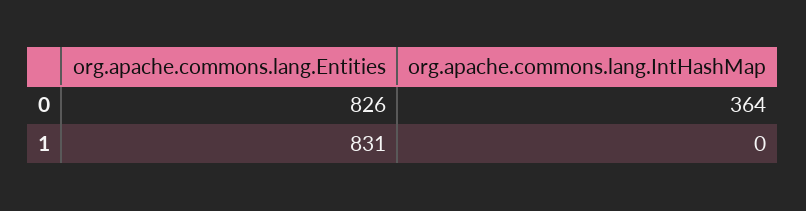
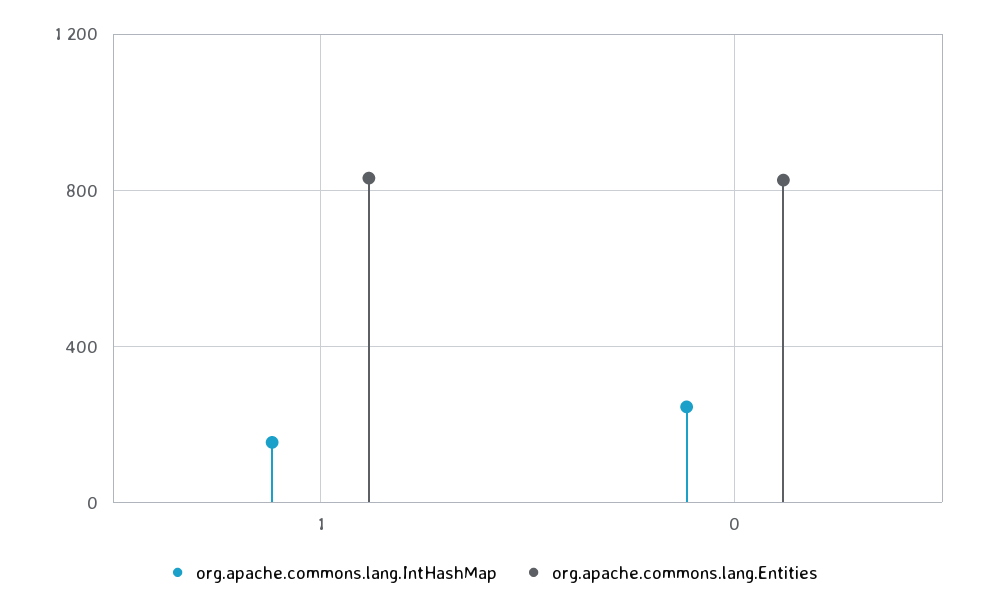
  {
    "org.apache.commons.lang.Entities": {
      "0": 826,
      "1": 831
    },
    "org.apache.commons.lang.IntHashMap": {
-     "0": 364,
+     "0": 250,
-     "1": 0
+     "1": 150
    }
  }

